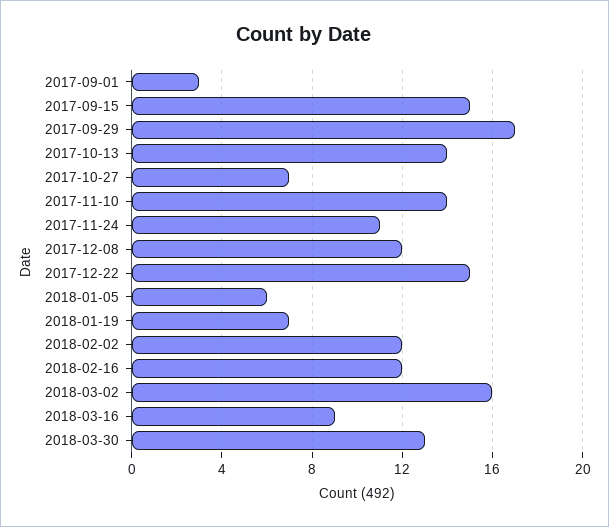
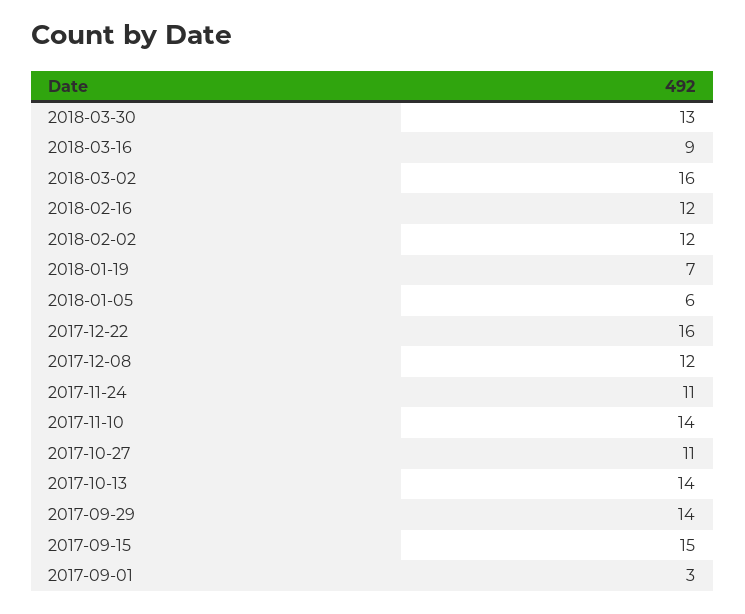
  {
    "2017-09-01": 3,
    "2017-09-15": 15,
-   "2017-09-29": 17,
+   "2017-09-29": 14,
    "2017-10-13": 14,
-   "2017-10-27": 7,
+   "2017-10-27": 11,
    "2017-11-10": 14,
    "2017-11-24": 11,
    "2017-12-08": 12,
-   "2017-12-22": 15,
+   "2017-12-22": 16,
    "2018-01-05": 6,
    "2018-01-19": 7,
    "2018-02-02": 12,
    "2018-02-16": 12,
    "2018-03-02": 16,
    "2018-03-16": 9,
    "2018-03-30": 13
  }

